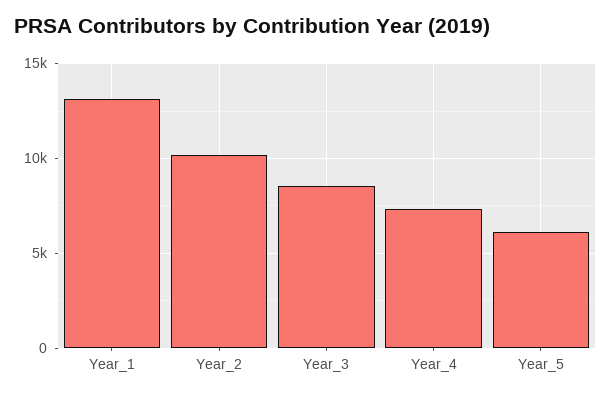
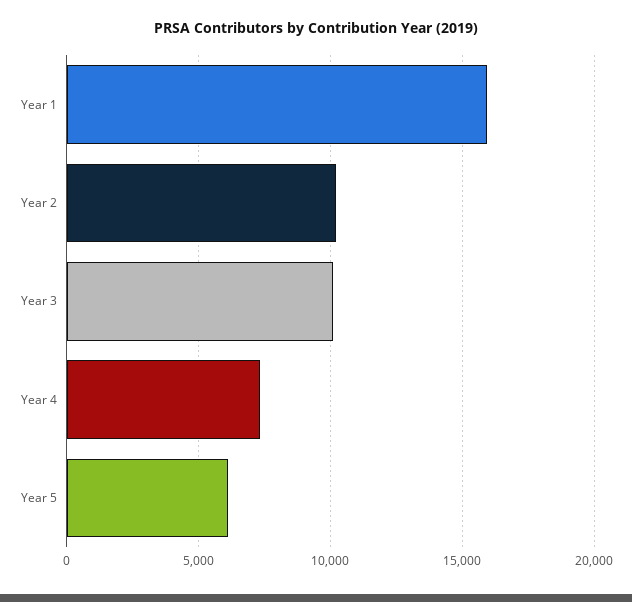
  {
-   "Year_1": 13000,
+   "Year_1": 16000,
    "Year_2": 10000,
-   "Year_3": 8500,
+   "Year_3": 10000,
    "Year_4": 7500,
    "Year_5": 6000
  }

